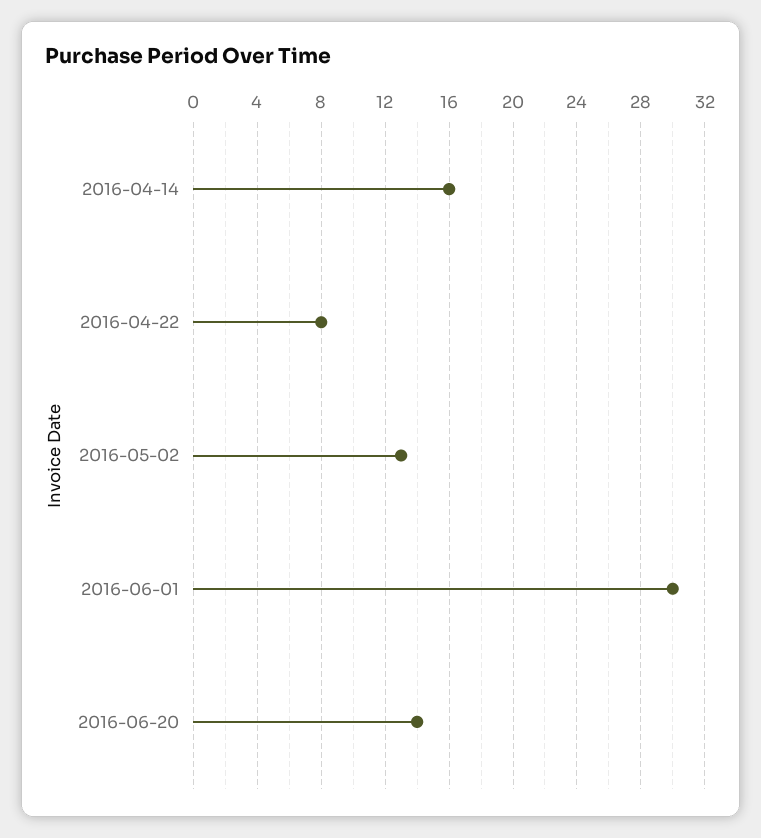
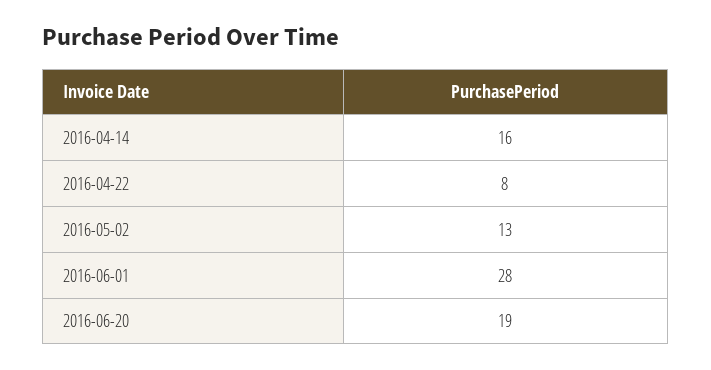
  {
    "2016-04-14": 16,
    "2016-04-22": 8,
    "2016-05-02": 13,
-   "2016-06-01": 30,
+   "2016-06-01": 28,
-   "2016-06-20": 14
+   "2016-06-20": 19
  }

